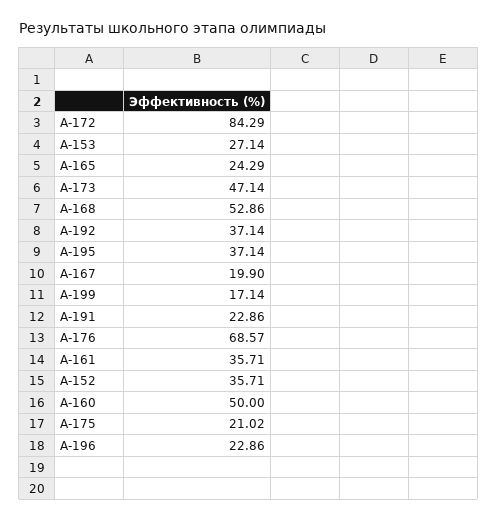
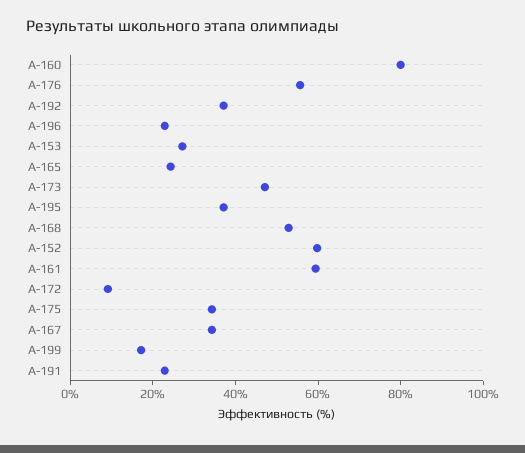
  {
-   "А-172": 84.29,
+   "А-172": 10,
    "А-153": 27.14,
    "А-165": 24.29,
    "А-173": 47.14,
    "А-168": 52.86,
    "А-192": 37.14,
    "А-195": 37.14,
-   "А-167": 19.9,
+   "А-167": 35,
    "А-199": 17.14,
    "А-191": 22.86,
-   "А-176": 68.57,
+   "А-176": 55,
-   "А-161": 35.71,
+   "А-161": 60,
-   "А-152": 35.71,
+   "А-152": 60,
-   "А-160": 50,
+   "А-160": 80,
-   "А-175": 21.02,
+   "А-175": 35,
    "А-196": 22.86
  }

